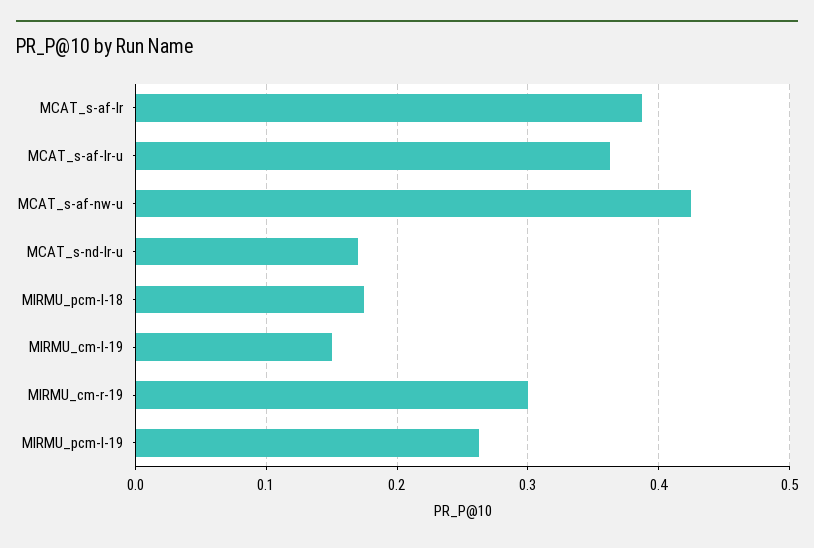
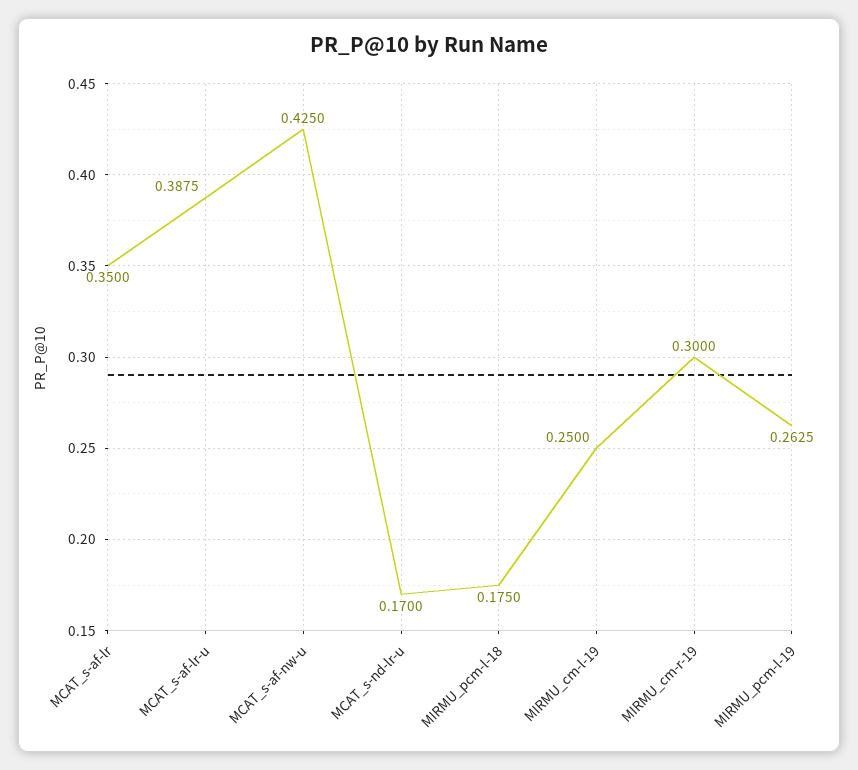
  {
-   "MCAT_s-af-lr": 0.39,
+   "MCAT_s-af-lr": 0.35,
-   "MCAT_s-af-lr-u": 0.36,
+   "MCAT_s-af-lr-u": 0.3875,
    "MCAT_s-af-nw-u": 0.425,
    "MCAT_s-nd-lr-u": 0.17,
    "MIRMU_pcm-l-18": 0.175,
-   "MIRMU_cm-l-19": 0.15,
+   "MIRMU_cm-l-19": 0.25,
    "MIRMU_cm-r-19": 0.3,
    "MIRMU_pcm-l-19": 0.2625
  }

